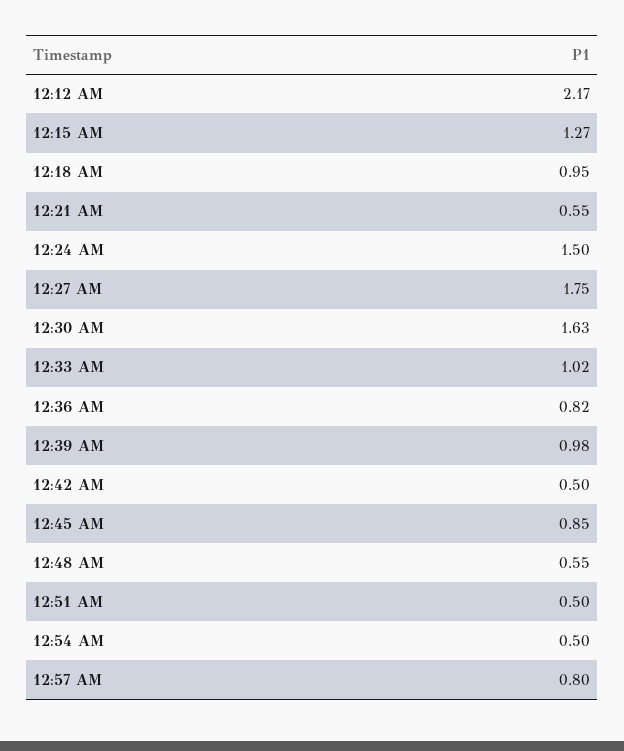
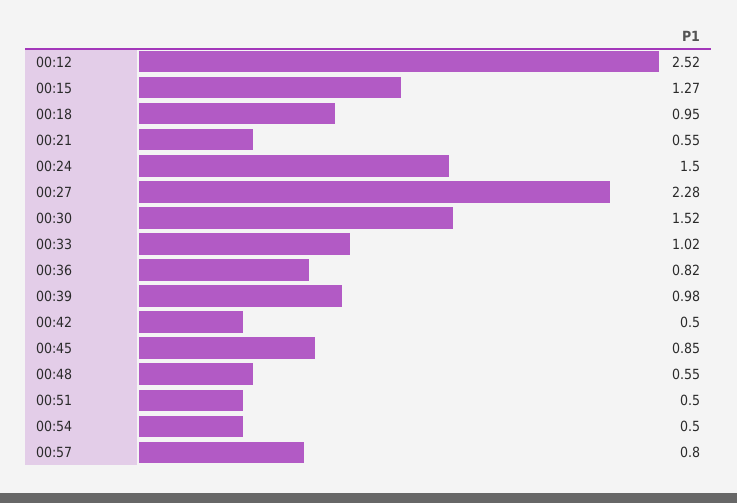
  {
-   "12:12 AM": 2.17,
+   "12:12 AM": 2.52,
    "12:15 AM": 1.27,
    "12:18 AM": 0.95,
    "12:21 AM": 0.55,
    "12:24 AM": 1.5,
-   "12:27 AM": 1.75,
+   "12:27 AM": 2.28,
-   "12:30 AM": 1.63,
+   "12:30 AM": 1.52,
    "12:33 AM": 1.02,
    "12:36 AM": 0.82,
    "12:39 AM": 0.98,
    "12:42 AM": 0.5,
    "12:45 AM": 0.85,
    "12:48 AM": 0.55,
    "12:51 AM": 0.5,
    "12:54 AM": 0.5,
    "12:57 AM": 0.8
  }

